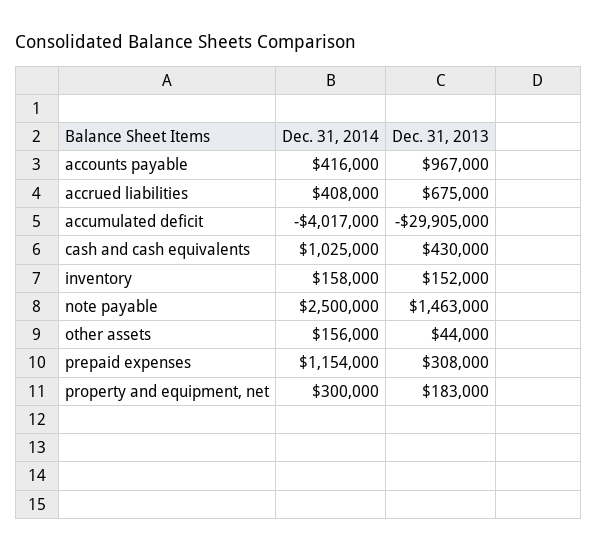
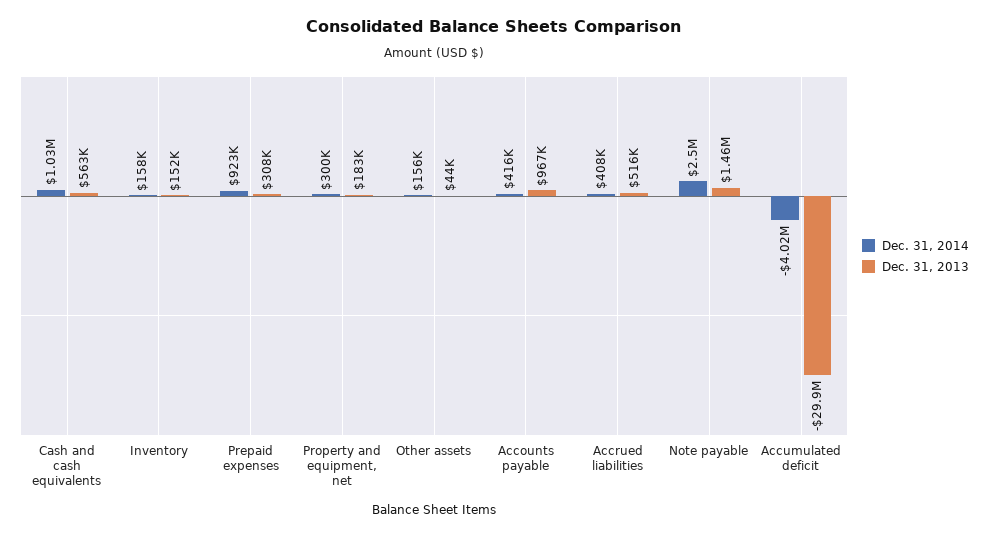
  {
    "Dec. 31, 2014": {
      "accounts payable": 416000,
      "accrued liabilities": 408000,
      "accumulated deficit": -4017000,
      "cash and cash equivalents": 1025000,
      "inventory": 158000,
      "note payable": 2500000,
      "other assets": 156000,
-     "prepaid expenses": 1154000,
+     "prepaid expenses": 923000,
      "property and equipment, net": 300000
    },
    "Dec. 31, 2013": {
      "accounts payable": 967000,
-     "accrued liabilities": 675000,
+     "accrued liabilities": 516000,
      "accumulated deficit": -29905000,
-     "cash and cash equivalents": 430000,
+     "cash and cash equivalents": 563000,
      "inventory": 152000,
      "note payable": 1463000,
      "other assets": 44000,
      "prepaid expenses": 308000,
      "property and equipment, net": 183000
    }
  }

